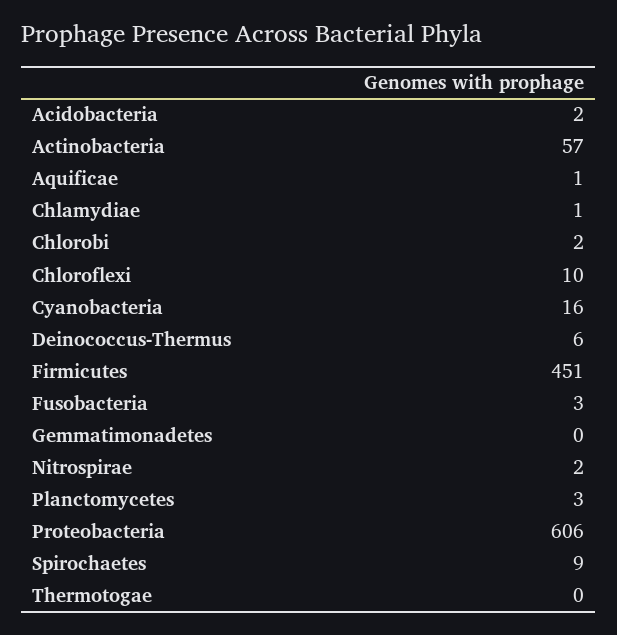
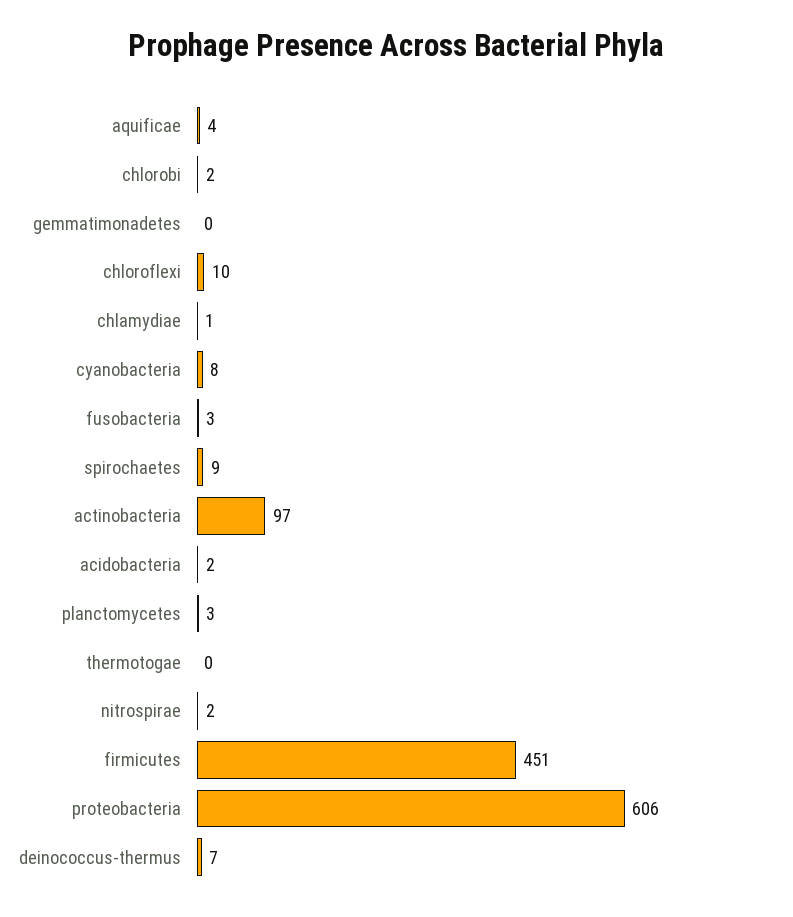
  {
    "Acidobacteria": 2,
-   "Actinobacteria": 57,
+   "Actinobacteria": 97,
-   "Aquificae": 1,
+   "Aquificae": 4,
    "Chlamydiae": 1,
    "Chlorobi": 2,
    "Chloroflexi": 10,
-   "Cyanobacteria": 16,
+   "Cyanobacteria": 8,
-   "Deinococcus-Thermus": 6,
+   "Deinococcus-Thermus": 7,
    "Firmicutes": 451,
    "Fusobacteria": 3,
    "Gemmatimonadetes": 0,
    "Nitrospirae": 2,
    "Planctomycetes": 3,
    "Proteobacteria": 606,
    "Spirochaetes": 9,
    "Thermotogae": 0
  }

